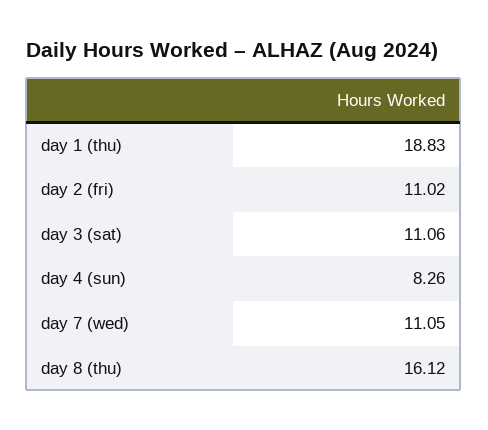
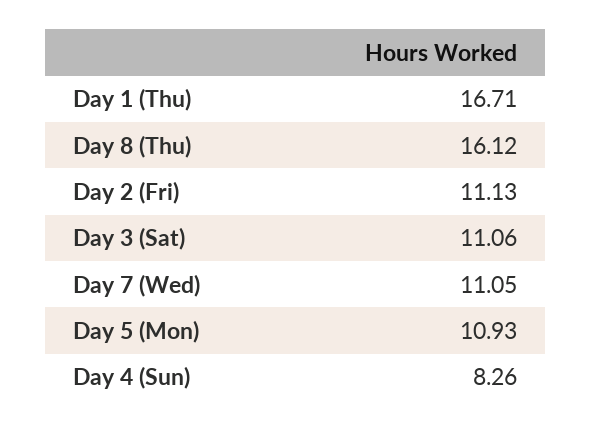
  {
-   "day 1 (thu)": 18.83,
+   "day 1 (thu)": 16.71,
-   "day 2 (fri)": 11.02,
+   "day 2 (fri)": 11.13,
    "day 3 (sat)": 11.06,
    "day 4 (sun)": 8.26,
    "day 7 (wed)": 11.05,
-   "day 8 (thu)": 16.12
+   "day 8 (thu)": 16.12,
+   "Day 5 (Mon)": 10.93
  }

